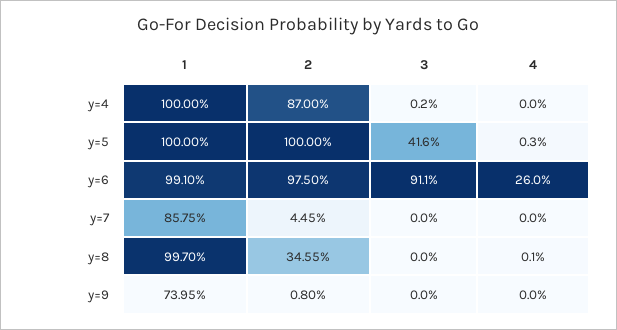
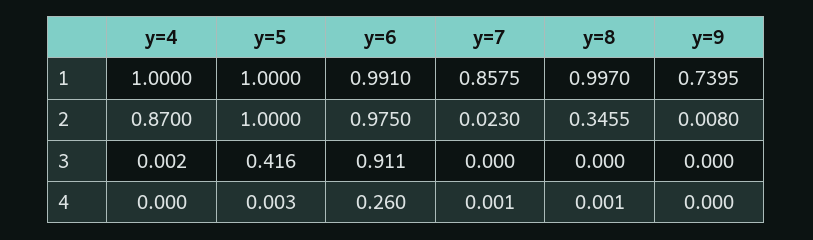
  {
    "1": {
      "y=4": 1,
      "y=5": 1,
      "y=6": 0.991,
      "y=7": 0.8575,
      "y=8": 0.997,
      "y=9": 0.7395
    },
    "2": {
      "y=4": 0.87,
      "y=5": 1,
      "y=6": 0.975,
-     "y=7": 0.0445,
+     "y=7": 0.023,
      "y=8": 0.3455,
      "y=9": 0.008
    },
    "3": {
      "y=4": 0.002,
      "y=5": 0.416,
      "y=6": 0.911,
      "y=7": 0,
      "y=8": 0,
      "y=9": 0
    },
    "4": {
      "y=4": 0,
      "y=5": 0.003,
      "y=6": 0.26,
-     "y=7": 0,
+     "y=7": 0.001,
      "y=8": 0.001,
      "y=9": 0
    }
  }

